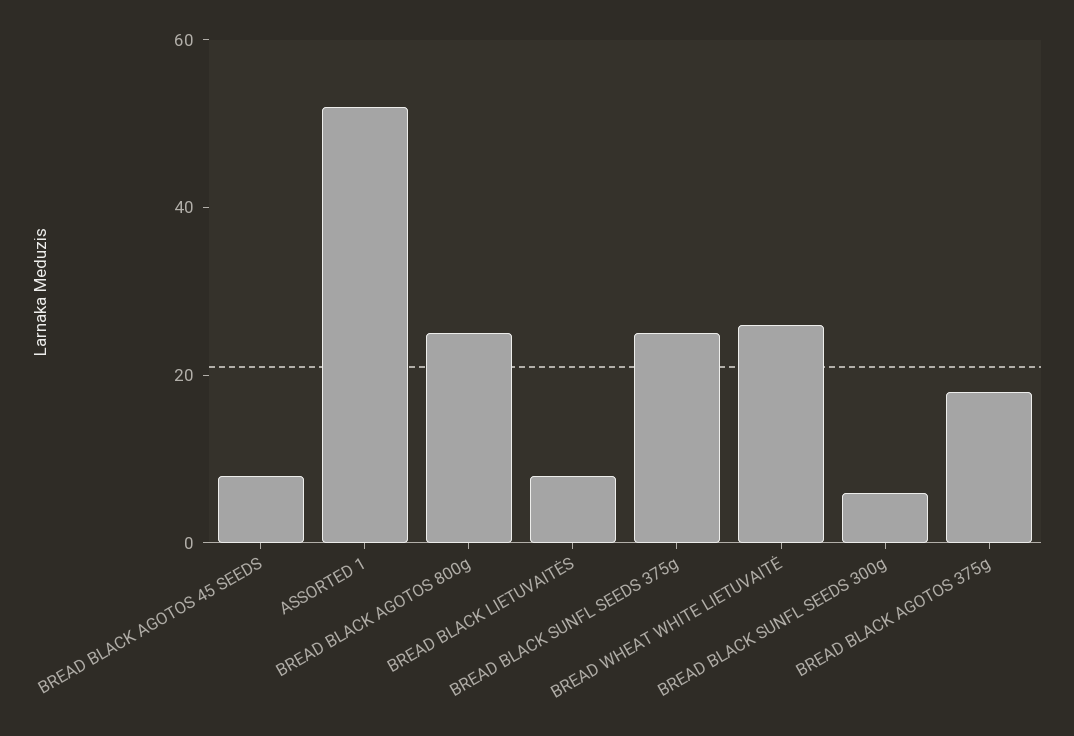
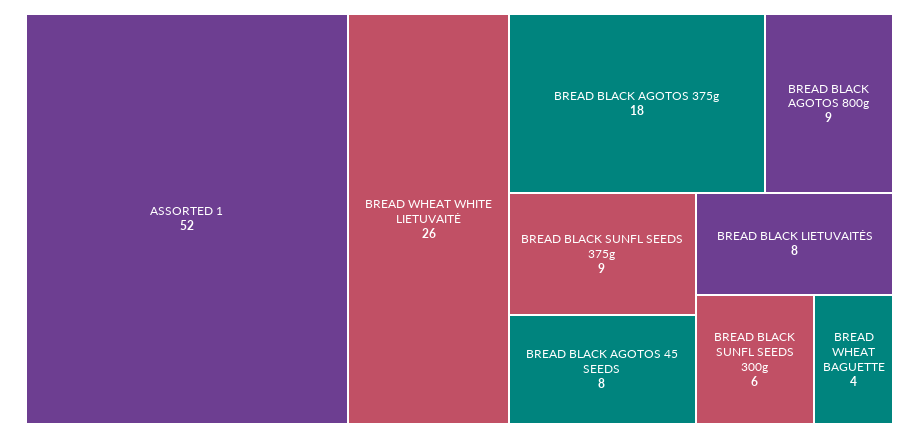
  {
    "BREAD BLACK AGOTOS 45 SEEDS": 8,
    "ASSORTED 1": 52,
-   "BREAD BLACK AGOTOS 800g": 25,
+   "BREAD BLACK AGOTOS 800g": 9,
    "BREAD BLACK LIETUVAITĖS": 8,
-   "BREAD BLACK SUNFL SEEDS 375g": 25,
+   "BREAD BLACK SUNFL SEEDS 375g": 9,
    "BREAD WHEAT WHITE LIETUVAITĖ": 26,
    "BREAD BLACK SUNFL SEEDS 300g": 6,
-   "BREAD BLACK AGOTOS 375g": 18
+   "BREAD BLACK AGOTOS 375g": 18,
+   "BREAD WHEAT BAGUETTE": 4
  }

